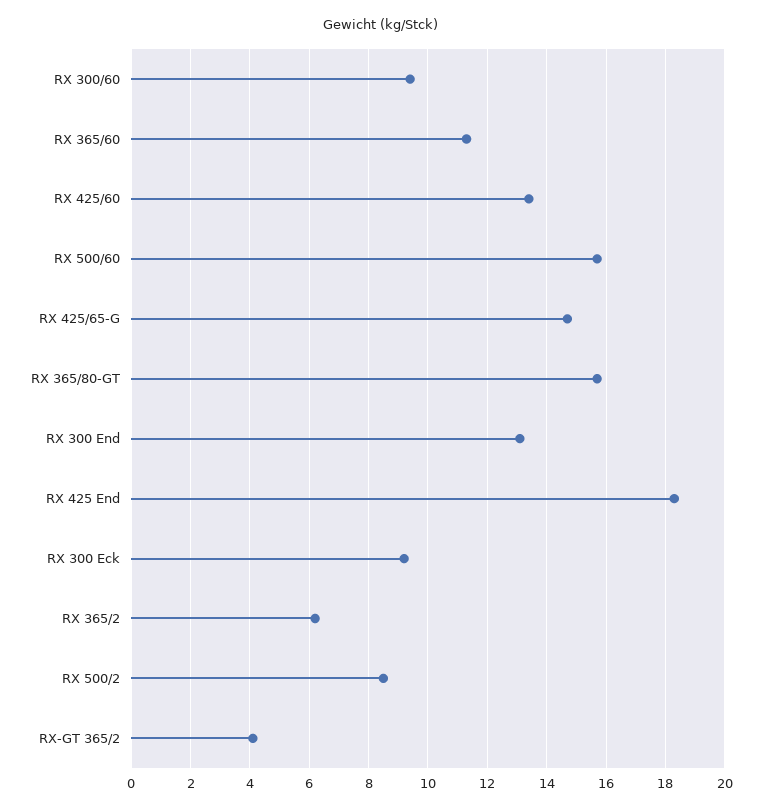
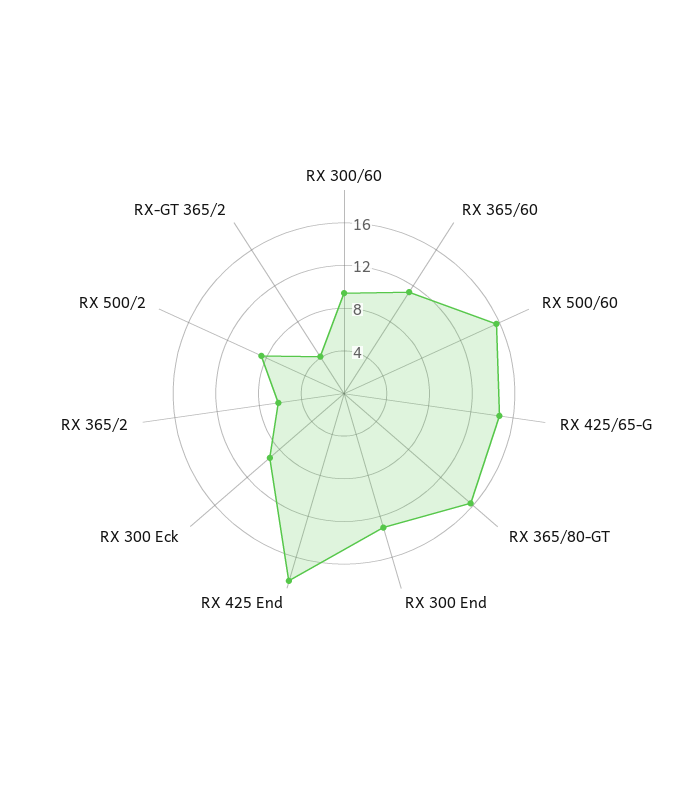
  {
    "RX 300/60": 9.5,
    "RX 365/60": 11.5,
-   "RX 425/60": 13.5,
    "RX 500/60": 15.5,
    "RX 425/65-G": 14.5,
    "RX 365/80-GT": 15.5,
    "RX 300 End": 13,
    "RX 425 End": 18.5,
    "RX 300 Eck": 9,
    "RX 365/2": 6,
    "RX 500/2": 8.5,
    "RX-GT 365/2": 4
  }

